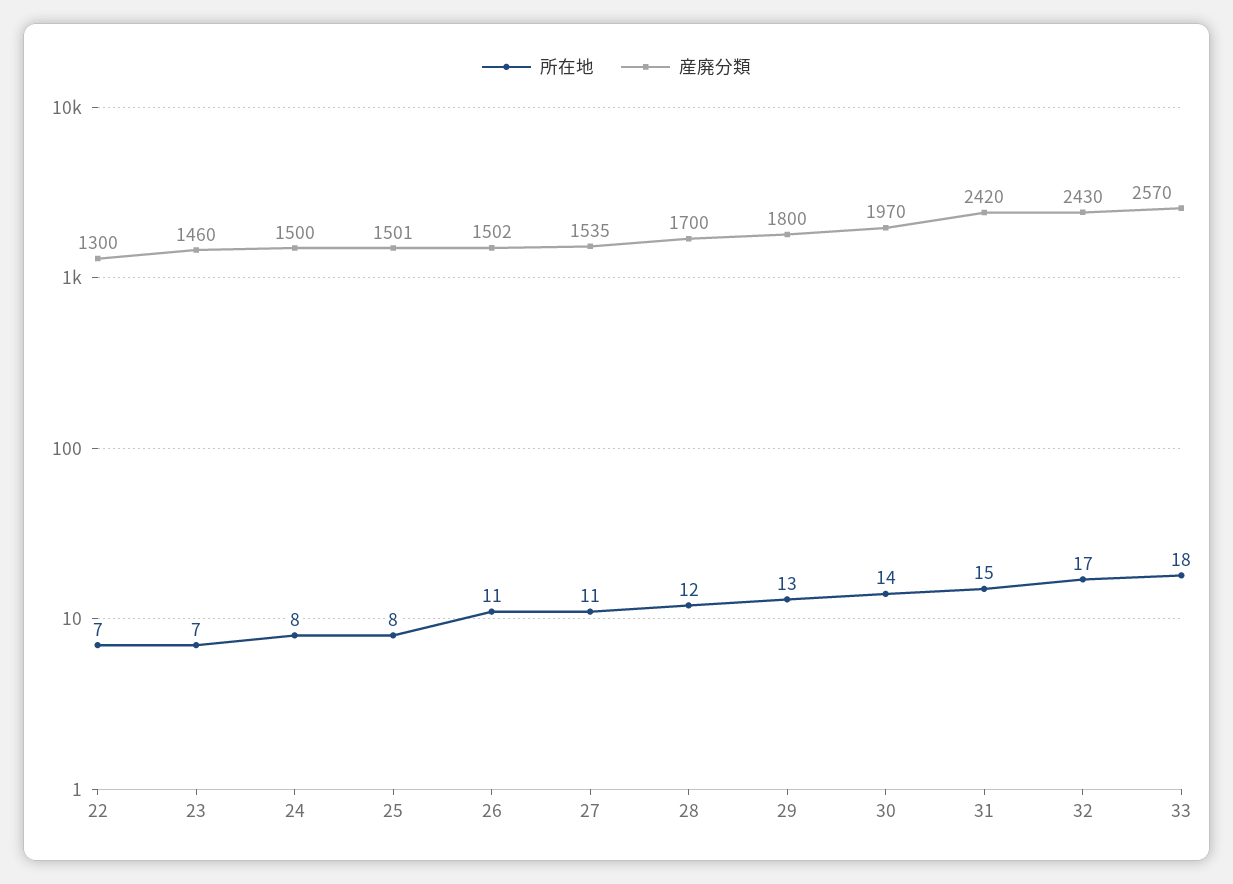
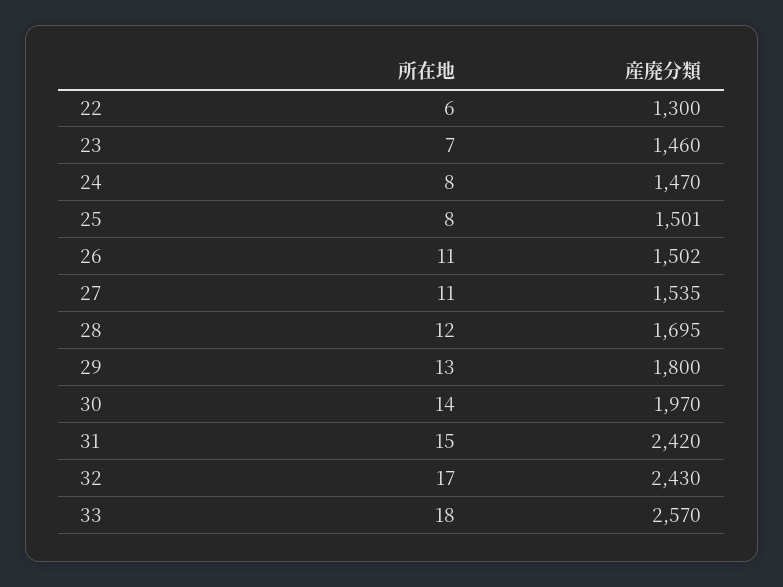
  {
    "所在地": {
-     "22": 7,
+     "22": 6,
      "23": 7,
      "24": 8,
      "25": 8,
      "26": 11,
      "27": 11,
      "28": 12,
      "29": 13,
      "30": 14,
      "31": 15,
      "32": 17,
      "33": 18
    },
    "産廃分類": {
      "22": 1300,
      "23": 1460,
-     "24": 1500,
+     "24": 1470,
      "25": 1501,
      "26": 1502,
      "27": 1535,
-     "28": 1700,
+     "28": 1695,
      "29": 1800,
      "30": 1970,
      "31": 2420,
      "32": 2430,
      "33": 2570
    }
  }

